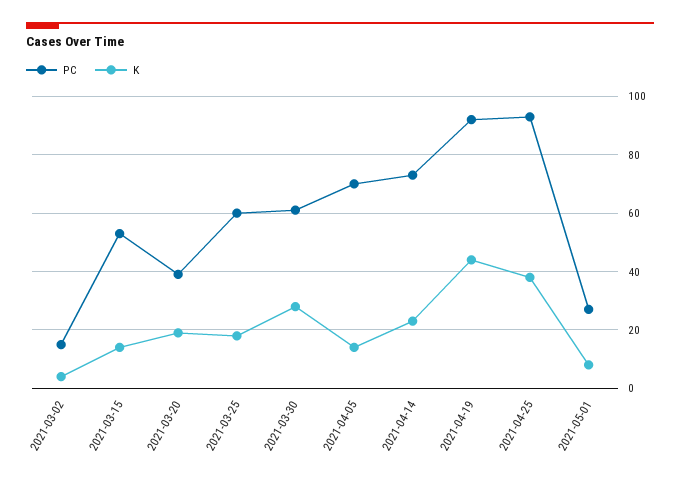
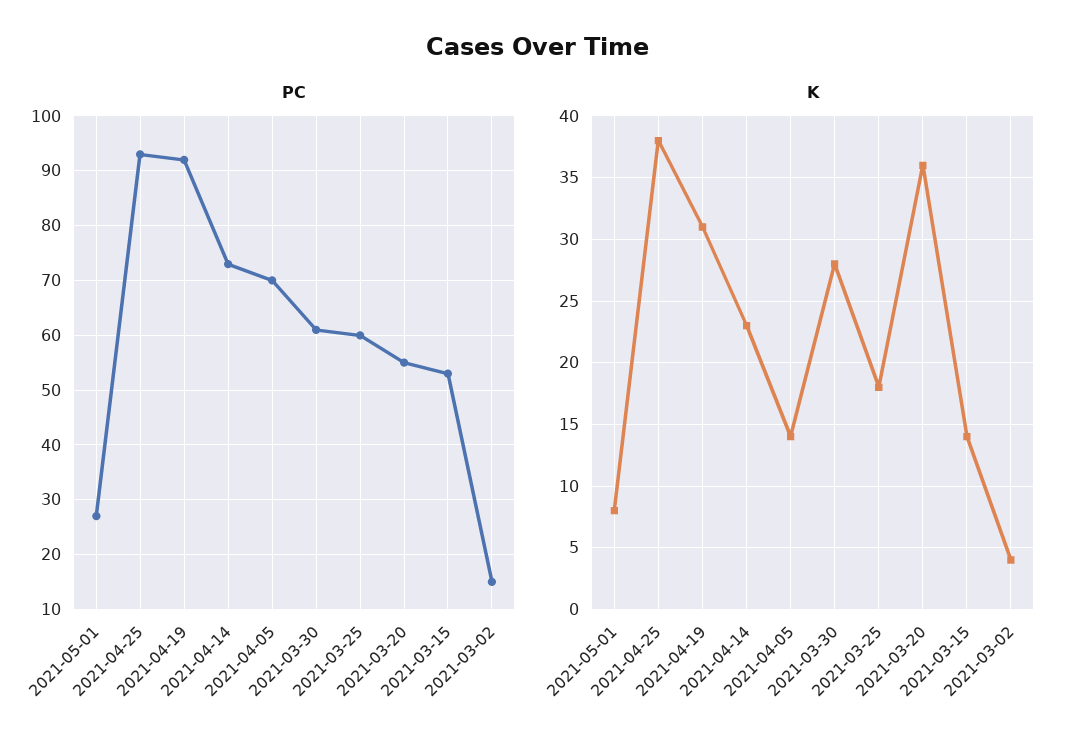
  {
    "PC": {
      "2021-03-02": 15,
      "2021-03-15": 55,
-     "2021-03-20": 40,
+     "2021-03-20": 55,
      "2021-03-25": 60,
      "2021-03-30": 60,
      "2021-04-05": 70,
      "2021-04-14": 75,
      "2021-04-19": 90,
      "2021-04-25": 95,
      "2021-05-01": 25
    },
    "K": {
      "2021-03-02": 4,
      "2021-03-15": 14,
-     "2021-03-20": 20,
+     "2021-03-20": 36,
      "2021-03-25": 18,
      "2021-03-30": 28,
      "2021-04-05": 14,
      "2021-04-14": 23,
-     "2021-04-19": 45,
+     "2021-04-19": 31,
      "2021-04-25": 38,
      "2021-05-01": 8
    }
  }

